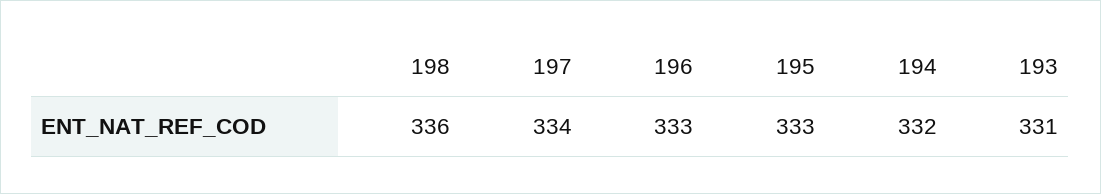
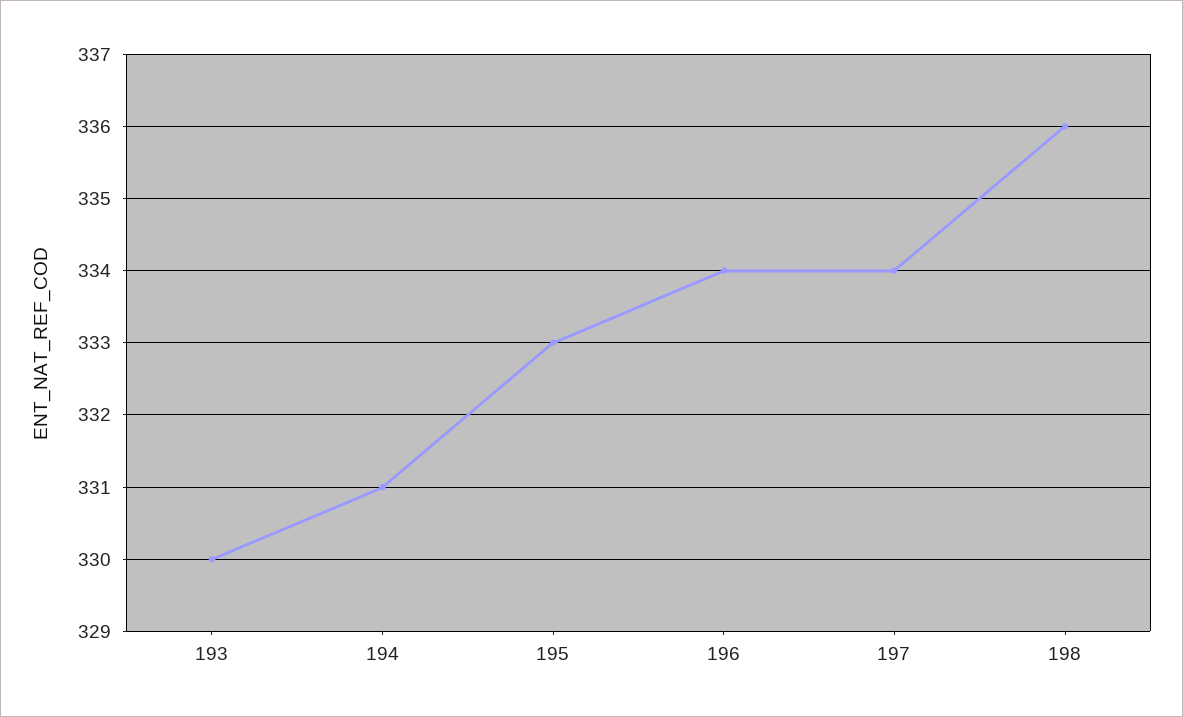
  {
    "198": 336,
    "197": 334,
-   "196": 333,
+   "196": 334,
    "195": 333,
-   "194": 332,
+   "194": 331,
-   "193": 331
+   "193": 330
  }

